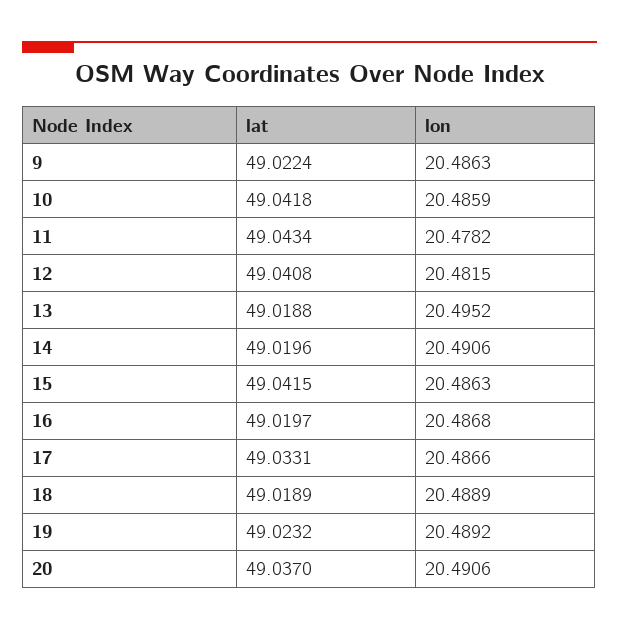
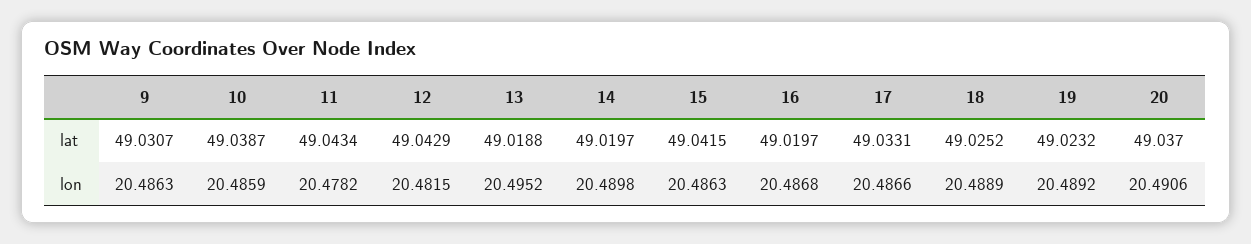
  {
    "lat": {
-     "9": 49.0224,
+     "9": 49.0307,
-     "10": 49.0418,
+     "10": 49.0387,
      "11": 49.0434,
-     "12": 49.0408,
+     "12": 49.0429,
      "13": 49.0188,
-     "14": 49.0196,
+     "14": 49.0197,
      "15": 49.0415,
      "16": 49.0197,
      "17": 49.0331,
-     "18": 49.0189,
+     "18": 49.0252,
      "19": 49.0232,
      "20": 49.037
    },
    "lon": {
      "9": 20.4863,
      "10": 20.4859,
      "11": 20.4782,
      "12": 20.4815,
      "13": 20.4952,
-     "14": 20.4906,
+     "14": 20.4898,
      "15": 20.4863,
      "16": 20.4868,
      "17": 20.4866,
      "18": 20.4889,
      "19": 20.4892,
      "20": 20.4906
    }
  }

